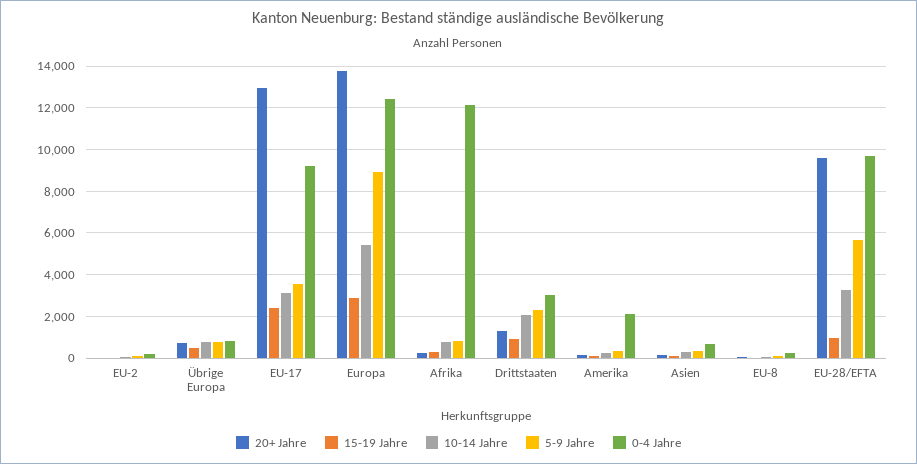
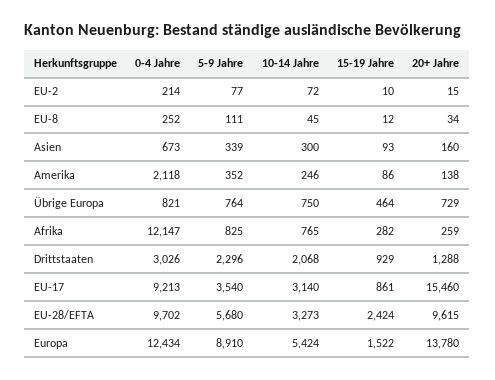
  {
    "20+ Jahre": {
      "EU-2": 15,
      "Übrige Europa": 729,
-     "EU-17": 13000,
+     "EU-17": 15460,
      "Europa": 13780,
      "Afrika": 259,
      "Drittstaaten": 1288,
      "Amerika": 138,
      "Asien": 160,
      "EU-8": 34,
      "EU-28/EFTA": 9615
    },
    "15-19 Jahre": {
      "EU-2": 10,
      "Übrige Europa": 464,
-     "EU-17": 2500,
+     "EU-17": 861,
-     "Europa": 3000,
+     "Europa": 1522,
      "Afrika": 282,
      "Drittstaaten": 929,
      "Amerika": 86,
      "Asien": 93,
      "EU-8": 12,
-     "EU-28/EFTA": 1000
+     "EU-28/EFTA": 2424
    },
    "10-14 Jahre": {
      "EU-2": 72,
      "Übrige Europa": 750,
      "EU-17": 3140,
      "Europa": 5424,
      "Afrika": 765,
      "Drittstaaten": 2068,
      "Amerika": 246,
      "Asien": 300,
      "EU-8": 45,
      "EU-28/EFTA": 3273
    },
    "5-9 Jahre": {
      "EU-2": 77,
      "Übrige Europa": 764,
      "EU-17": 3540,
      "Europa": 8910,
      "Afrika": 825,
      "Drittstaaten": 2296,
      "Amerika": 352,
      "Asien": 339,
      "EU-8": 111,
      "EU-28/EFTA": 5680
    },
    "0-4 Jahre": {
      "EU-2": 214,
      "Übrige Europa": 821,
      "EU-17": 9213,
      "Europa": 12434,
      "Afrika": 12147,
      "Drittstaaten": 3026,
      "Amerika": 2118,
      "Asien": 673,
      "EU-8": 252,
      "EU-28/EFTA": 9702
    }
  }

